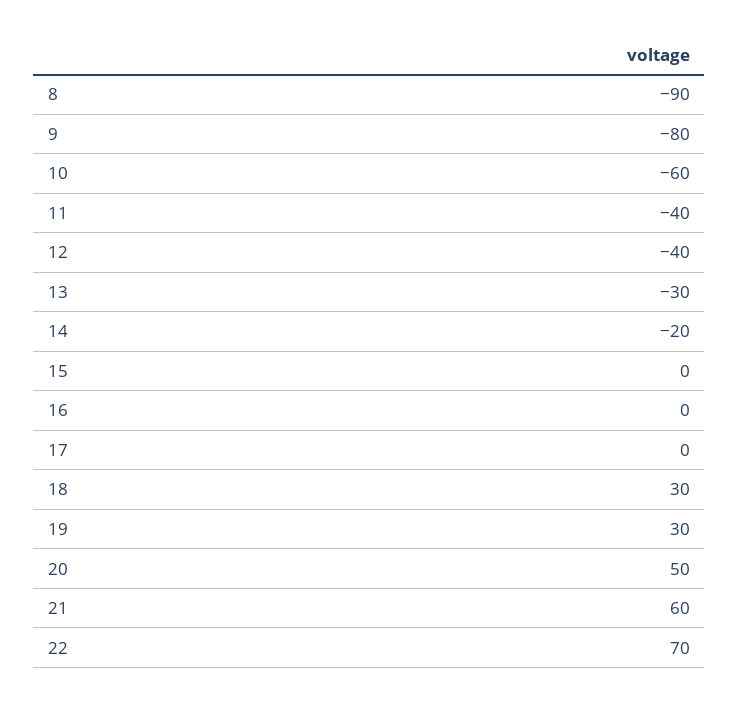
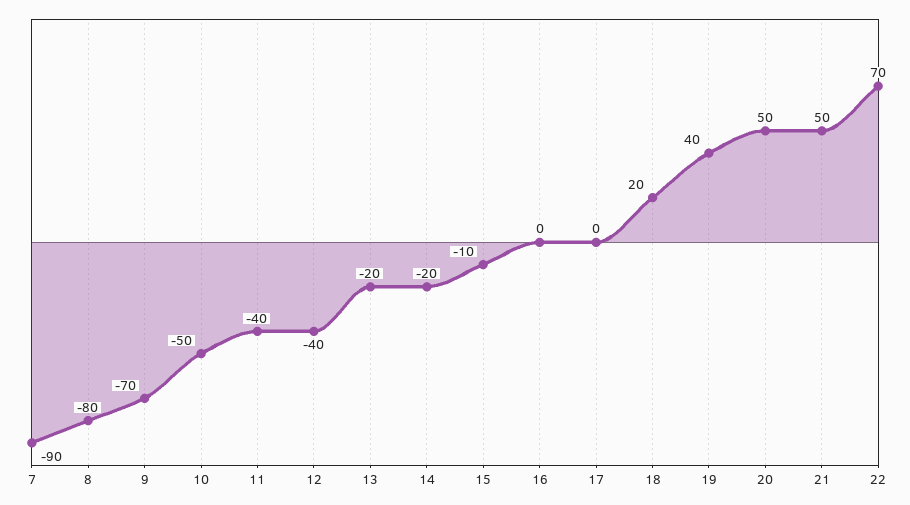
  {
-   "8": -90,
+   "8": -80,
-   "9": -80,
+   "9": -70,
-   "10": -60,
+   "10": -50,
    "11": -40,
    "12": -40,
-   "13": -30,
+   "13": -20,
    "14": -20,
-   "15": 0,
+   "15": -10,
    "16": 0,
    "17": 0,
-   "18": 30,
+   "18": 20,
-   "19": 30,
+   "19": 40,
    "20": 50,
-   "21": 60,
+   "21": 50,
-   "22": 70
+   "22": 70,
+   "7": -90
  }

